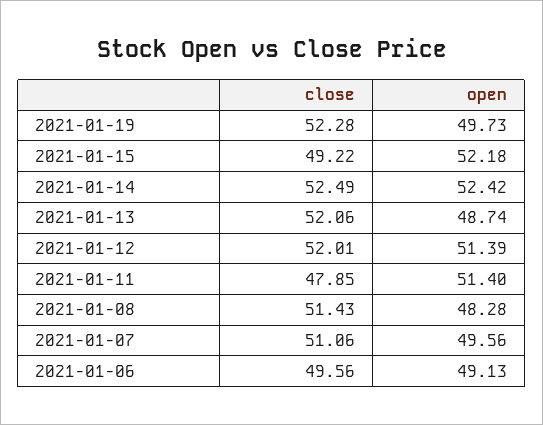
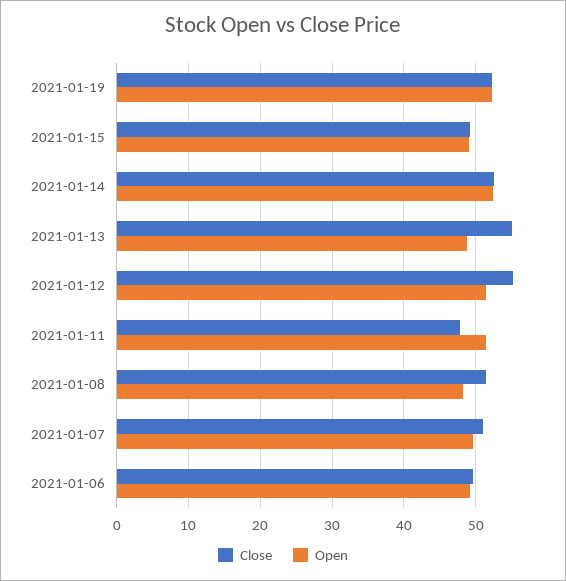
  {
    "close": {
      "2021-01-19": 52.28,
      "2021-01-15": 49.22,
      "2021-01-14": 52.49,
-     "2021-01-13": 52.06,
+     "2021-01-13": 55,
-     "2021-01-12": 52.01,
+     "2021-01-12": 55,
      "2021-01-11": 47.85,
      "2021-01-08": 51.43,
      "2021-01-07": 51.06,
      "2021-01-06": 49.56
    },
    "open": {
-     "2021-01-19": 49.73,
+     "2021-01-19": 52,
-     "2021-01-15": 52.18,
+     "2021-01-15": 49,
      "2021-01-14": 52.42,
      "2021-01-13": 48.74,
      "2021-01-12": 51.39,
      "2021-01-11": 51.4,
      "2021-01-08": 48.28,
      "2021-01-07": 49.56,
      "2021-01-06": 49.13
    }
  }

